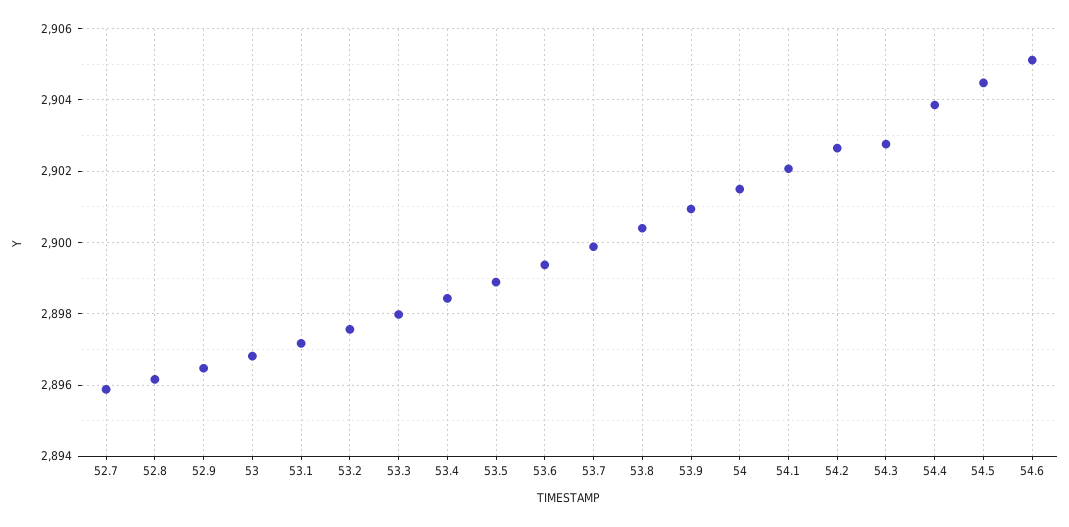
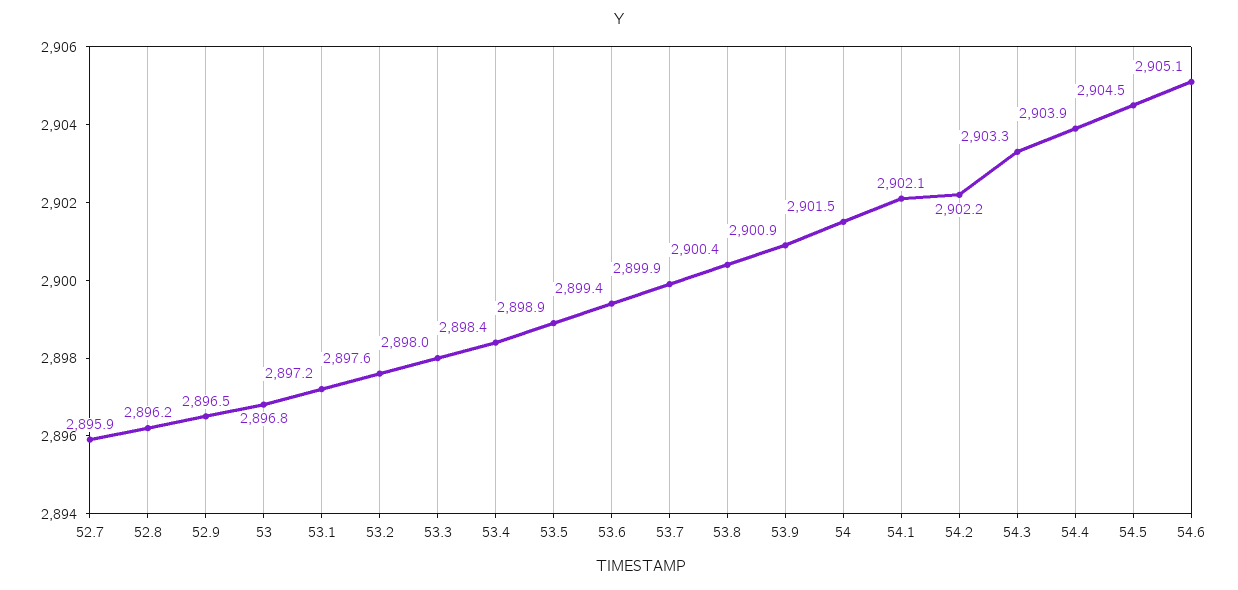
  {
    "52.7": 2895.9,
    "52.8": 2896.2,
    "52.9": 2896.5,
    "53": 2896.8,
    "53.1": 2897.2,
    "53.2": 2897.6,
    "53.3": 2898,
    "53.4": 2898.4,
    "53.5": 2898.9,
    "53.6": 2899.4,
    "53.7": 2899.9,
    "53.8": 2900.4,
    "53.9": 2900.9,
    "54": 2901.5,
    "54.1": 2902.1,
-   "54.2": 2902.6,
+   "54.2": 2902.2,
-   "54.3": 2902.8,
+   "54.3": 2903.3,
    "54.4": 2903.9,
    "54.5": 2904.5,
    "54.6": 2905.1
  }

